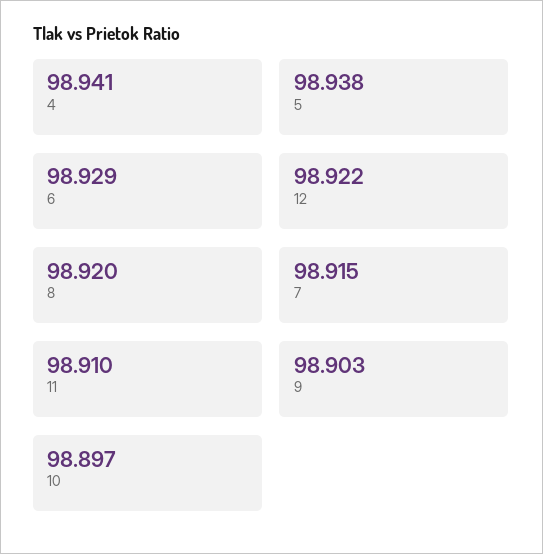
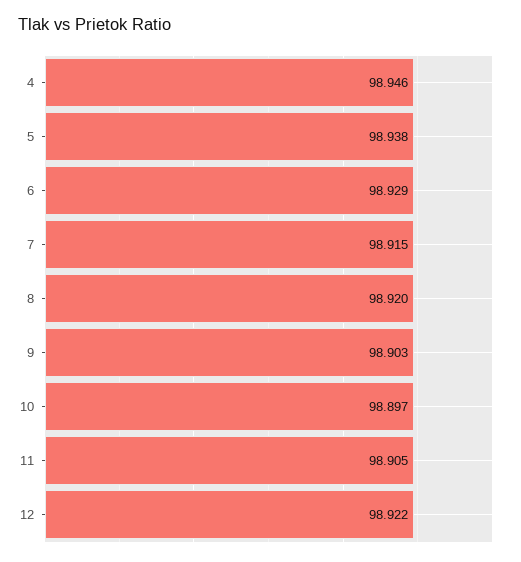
  {
-   "4": 98.941,
+   "4": 98.946,
    "5": 98.938,
    "6": 98.929,
    "12": 98.922,
    "8": 98.92,
    "7": 98.915,
-   "11": 98.91,
+   "11": 98.905,
    "9": 98.903,
    "10": 98.897
  }

